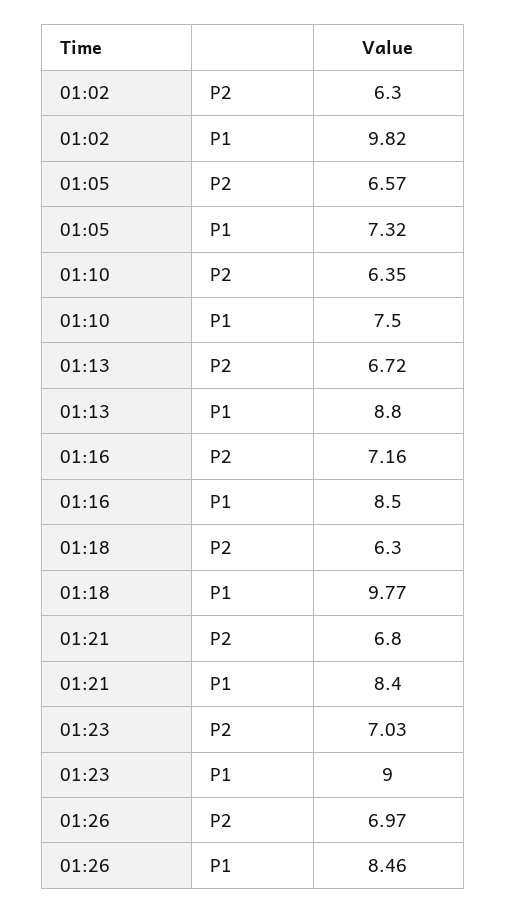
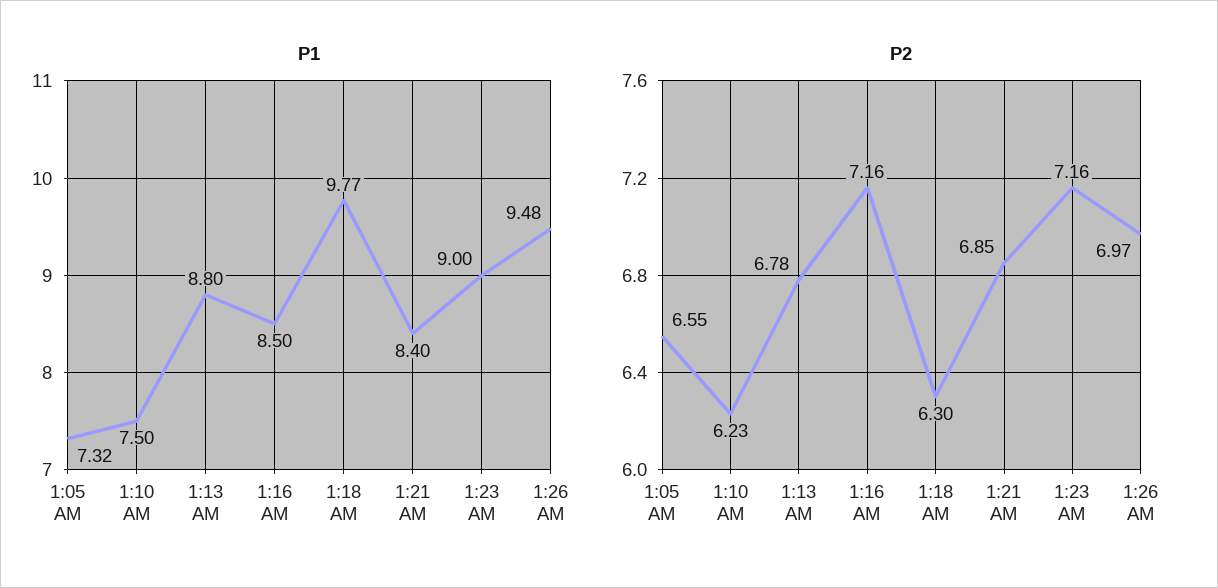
  {
    "P2": {
-     "01:02": 6.3,
-     "01:05": 6.57,
+     "01:05": 6.55,
-     "01:10": 6.35,
+     "01:10": 6.23,
-     "01:13": 6.72,
+     "01:13": 6.78,
      "01:16": 7.16,
      "01:18": 6.3,
-     "01:21": 6.8,
+     "01:21": 6.85,
-     "01:23": 7.03,
+     "01:23": 7.16,
      "01:26": 6.97
    },
    "P1": {
-     "01:02": 9.82,
      "01:05": 7.32,
      "01:10": 7.5,
      "01:13": 8.8,
      "01:16": 8.5,
      "01:18": 9.77,
      "01:21": 8.4,
      "01:23": 9,
-     "01:26": 8.46
+     "01:26": 9.48
    }
  }

